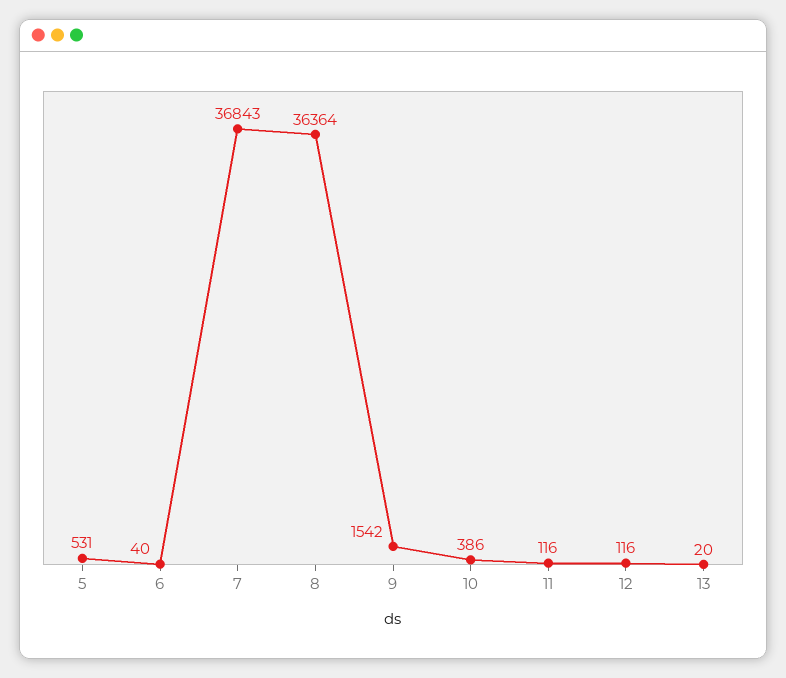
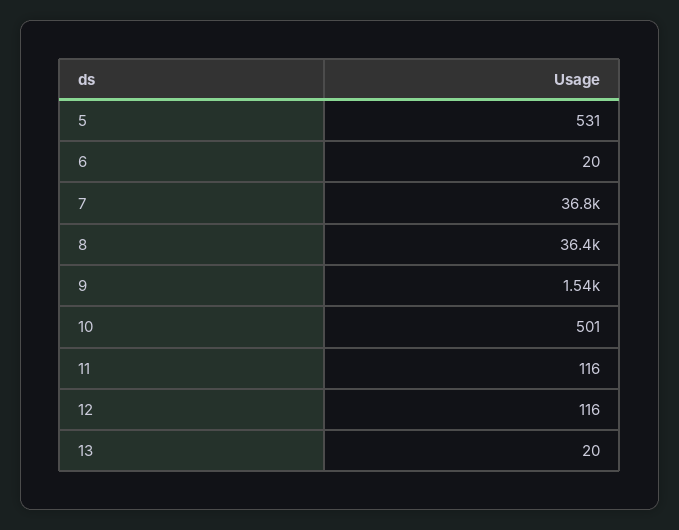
  {
    "5": 531,
-   "6": 40,
+   "6": 20,
    "7": 36843,
    "8": 36364,
    "9": 1542,
-   "10": 386,
+   "10": 501,
    "11": 116,
    "12": 116,
    "13": 20
  }

